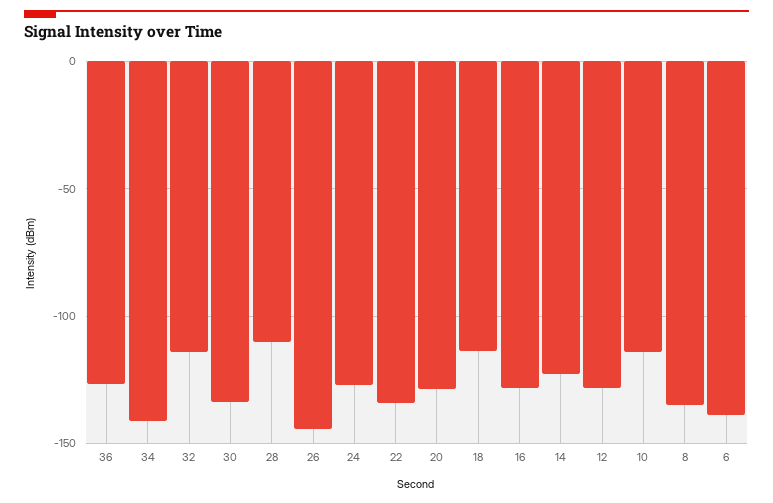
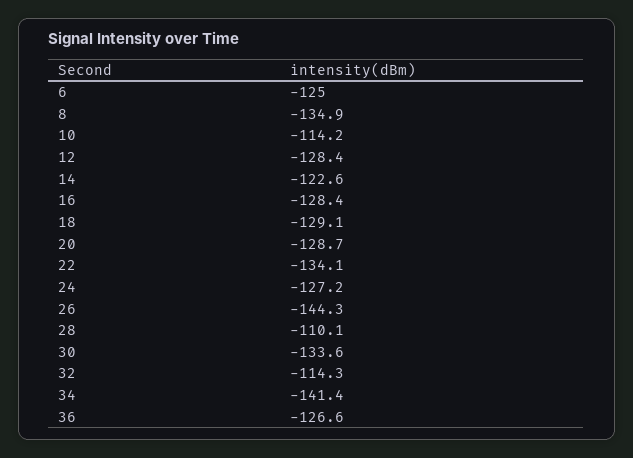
  {
    "36": -126.6,
    "34": -141.4,
    "32": -114.3,
    "30": -133.6,
    "28": -110.1,
    "26": -144.3,
    "24": -127.2,
    "22": -134.1,
    "20": -128.7,
-   "18": -115,
+   "18": -129.1,
    "16": -128.4,
    "14": -122.6,
    "12": -128.4,
    "10": -114.2,
    "8": -134.9,
-   "6": -140
+   "6": -125
  }

